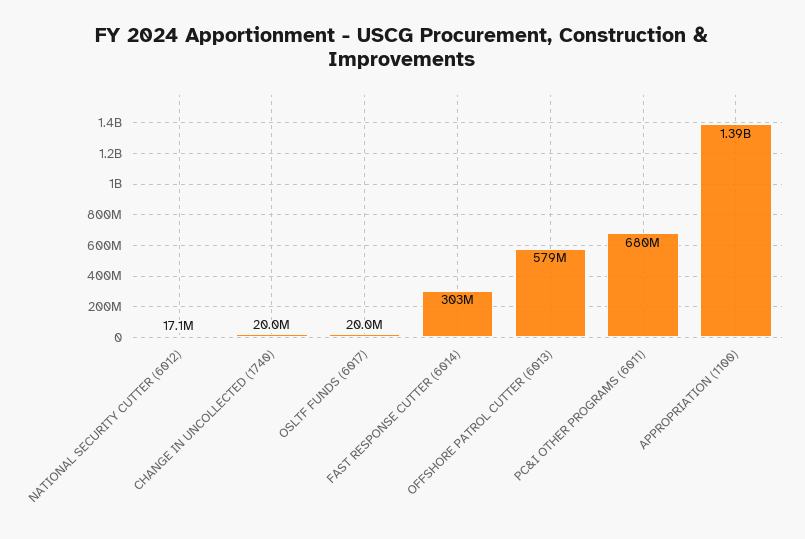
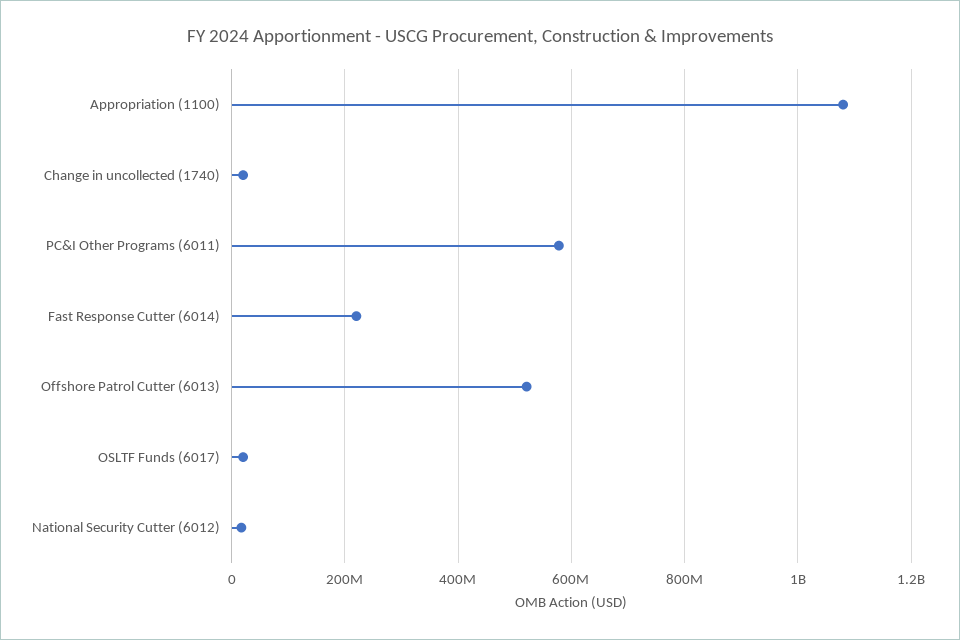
  {
    "NATIONAL SECURITY CUTTER (6012)": 17100000,
    "CHANGE IN UNCOLLECTED (1740)": 20000000,
    "OSLTF FUNDS (6017)": 20000000,
-   "FAST RESPONSE CUTTER (6014)": 303000000,
+   "FAST RESPONSE CUTTER (6014)": 220000000,
-   "OFFSHORE PATROL CUTTER (6013)": 579000000,
+   "OFFSHORE PATROL CUTTER (6013)": 520000000,
-   "PC&I OTHER PROGRAMS (6011)": 680000000,
+   "PC&I OTHER PROGRAMS (6011)": 580000000,
-   "APPROPRIATION (1100)": 1390000000
+   "APPROPRIATION (1100)": 1080000000
  }

